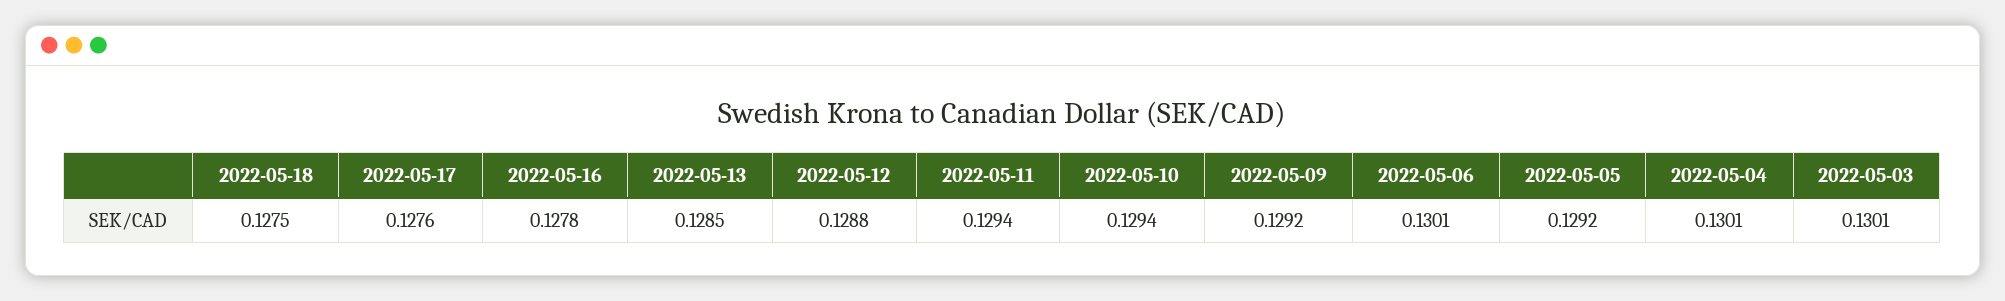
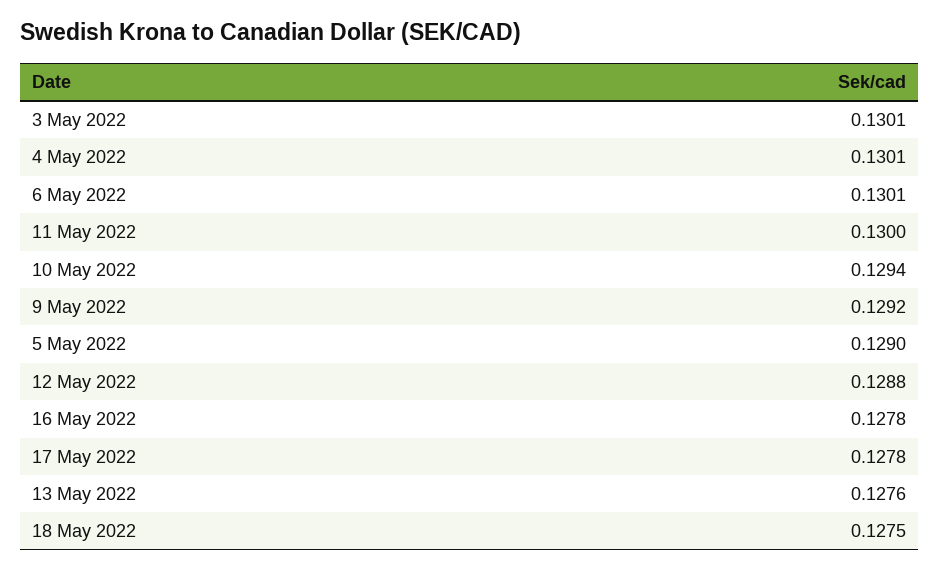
  {
    "2022-05-18": 0.1275,
-   "2022-05-17": 0.1276,
+   "2022-05-17": 0.1278,
    "2022-05-16": 0.1278,
-   "2022-05-13": 0.1285,
+   "2022-05-13": 0.1276,
    "2022-05-12": 0.1288,
-   "2022-05-11": 0.1294,
+   "2022-05-11": 0.13,
    "2022-05-10": 0.1294,
    "2022-05-09": 0.1292,
    "2022-05-06": 0.1301,
-   "2022-05-05": 0.1292,
+   "2022-05-05": 0.129,
    "2022-05-04": 0.1301,
    "2022-05-03": 0.1301
  }

